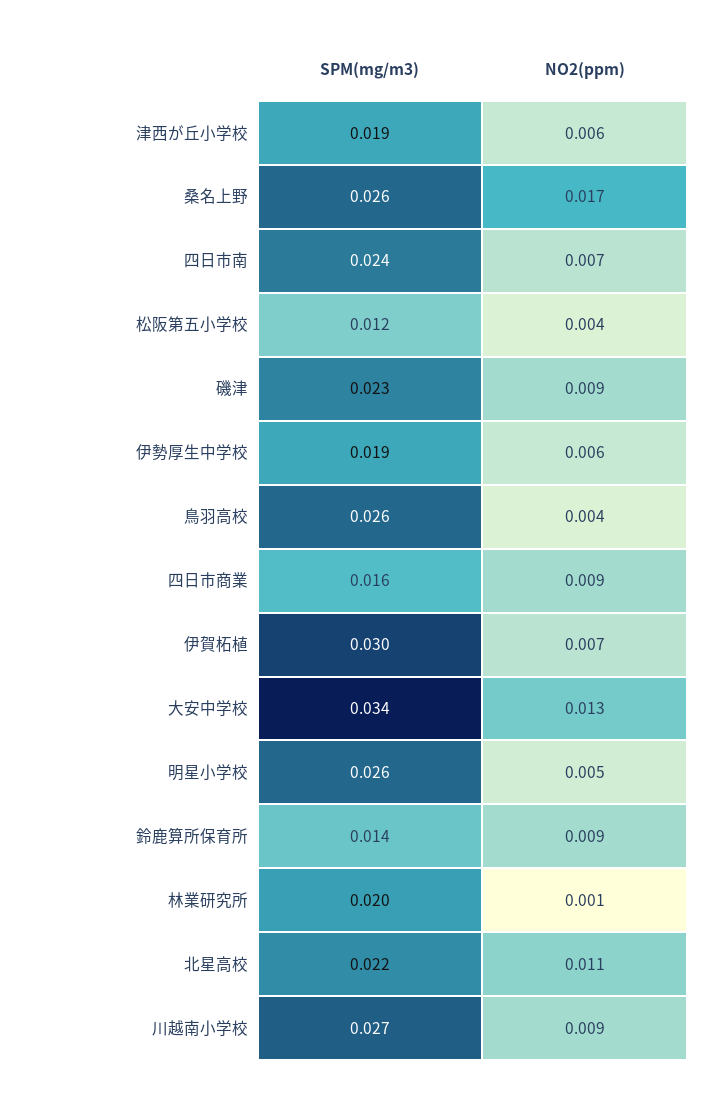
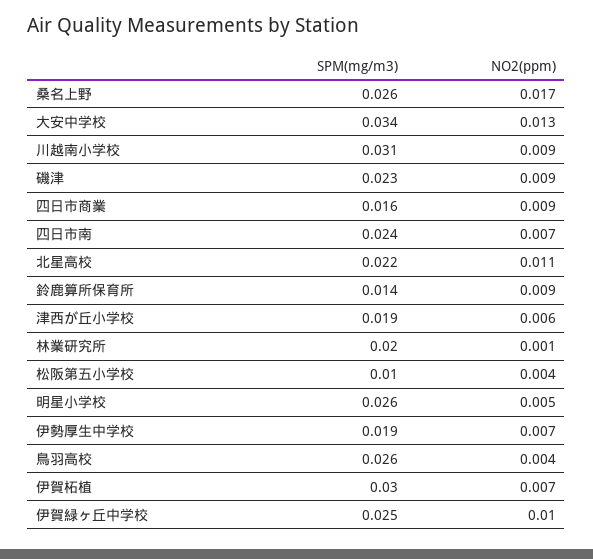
  {
    "SPM(mg/m3)": {
      "津西が丘小学校": 0.019,
      "桑名上野": 0.026,
      "四日市南": 0.024,
-     "松阪第五小学校": 0.012,
+     "松阪第五小学校": 0.01,
      "磯津": 0.023,
      "伊勢厚生中学校": 0.019,
      "鳥羽高校": 0.026,
      "四日市商業": 0.016,
      "伊賀柘植": 0.03,
      "大安中学校": 0.034,
      "明星小学校": 0.026,
      "鈴鹿算所保育所": 0.014,
      "林業研究所": 0.02,
      "北星高校": 0.022,
-     "川越南小学校": 0.027
+     "川越南小学校": 0.031,
+     "伊賀緑ヶ丘中学校": 0.025
    },
    "NO2(ppm)": {
      "津西が丘小学校": 0.006,
      "桑名上野": 0.017,
      "四日市南": 0.007,
      "松阪第五小学校": 0.004,
      "磯津": 0.009,
-     "伊勢厚生中学校": 0.006,
+     "伊勢厚生中学校": 0.007,
      "鳥羽高校": 0.004,
      "四日市商業": 0.009,
      "伊賀柘植": 0.007,
      "大安中学校": 0.013,
      "明星小学校": 0.005,
      "鈴鹿算所保育所": 0.009,
      "林業研究所": 0.001,
      "北星高校": 0.011,
-     "川越南小学校": 0.009
+     "川越南小学校": 0.009,
+     "伊賀緑ヶ丘中学校": 0.01
    }
  }

